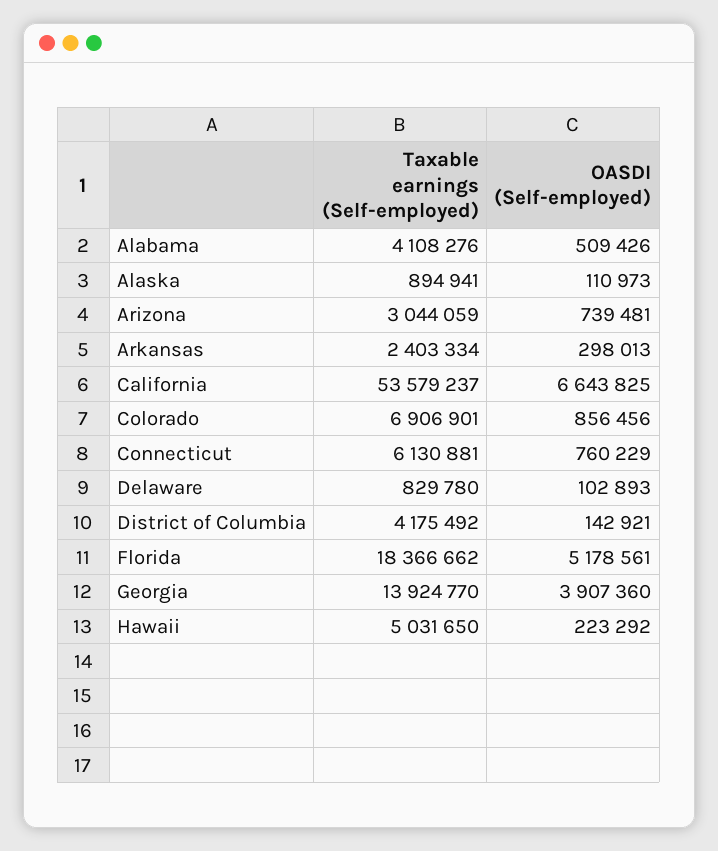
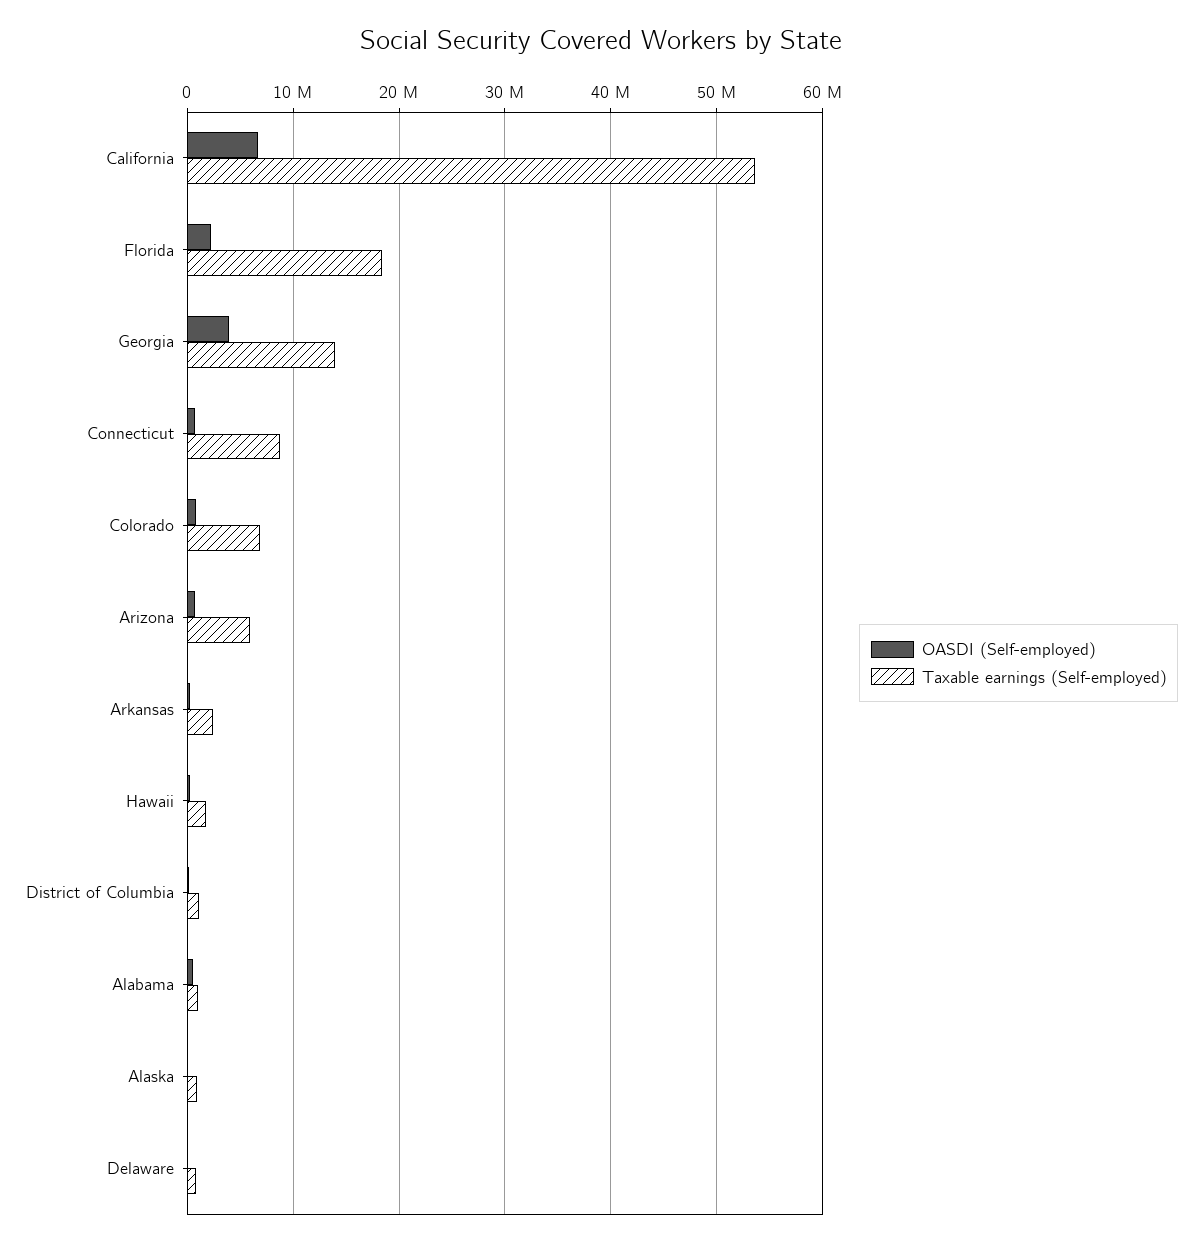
  {
    "Taxable earnings (Self-employed)": {
-     "Alabama": 4108276,
+     "Alabama": 1000000,
      "Alaska": 894941,
-     "Arizona": 3044059,
+     "Arizona": 6000000,
      "Arkansas": 2403334,
      "California": 53579237,
      "Colorado": 6906901,
-     "Connecticut": 6130881,
+     "Connecticut": 9000000,
      "Delaware": 829780,
-     "District of Columbia": 4175492,
+     "District of Columbia": 1000000,
      "Florida": 18366662,
      "Georgia": 13924770,
-     "Hawaii": 5031650
+     "Hawaii": 2000000
    },
    "OASDI (Self-employed)": {
      "Alabama": 509426,
      "Alaska": 110973,
      "Arizona": 739481,
      "Arkansas": 298013,
      "California": 6643825,
      "Colorado": 856456,
      "Connecticut": 760229,
      "Delaware": 102893,
      "District of Columbia": 142921,
-     "Florida": 5178561,
+     "Florida": 2000000,
      "Georgia": 3907360,
      "Hawaii": 223292
    }
  }

